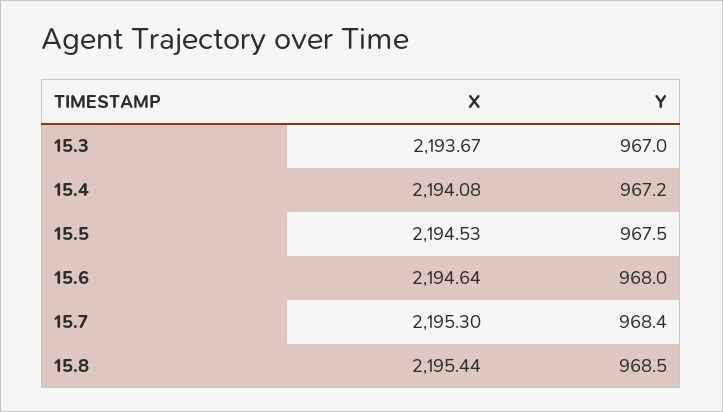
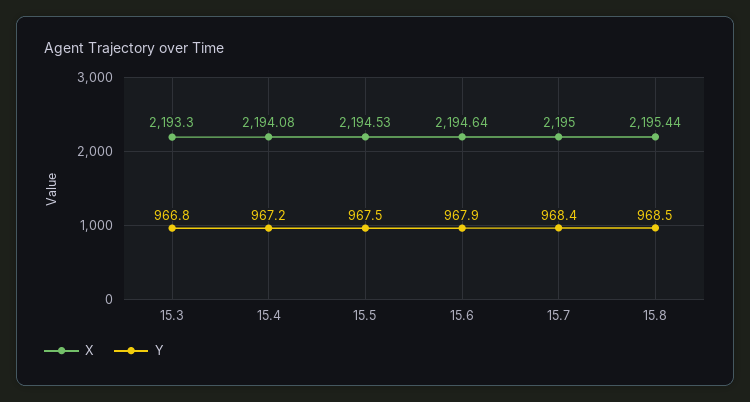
  {
    "X": {
-     "15.3": 2193.67,
+     "15.3": 2193.3,
      "15.4": 2194.08,
      "15.5": 2194.53,
      "15.6": 2194.64,
-     "15.7": 2195.3,
+     "15.7": 2195,
      "15.8": 2195.44
    },
    "Y": {
-     "15.3": 967,
+     "15.3": 966.8,
      "15.4": 967.2,
      "15.5": 967.5,
-     "15.6": 968,
+     "15.6": 967.9,
      "15.7": 968.4,
      "15.8": 968.5
    }
  }

